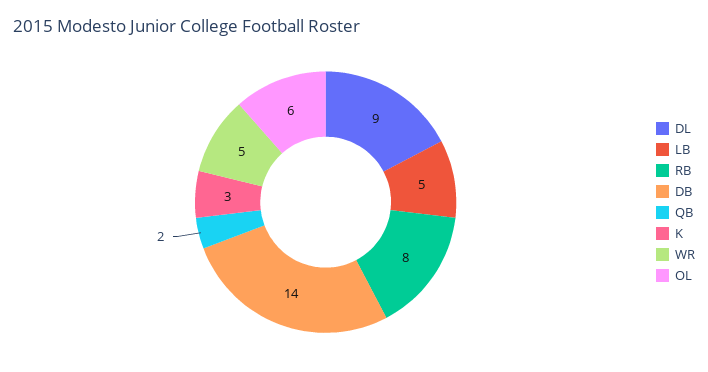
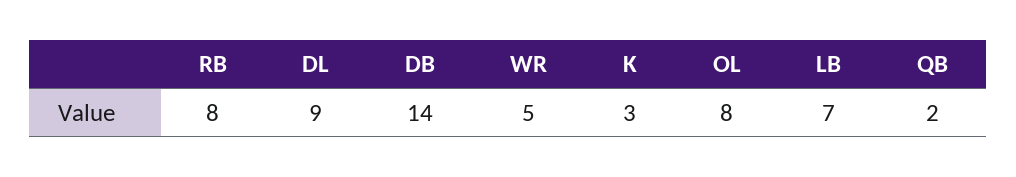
  {
    "DL": 9,
-   "LB": 5,
+   "LB": 7,
    "RB": 8,
    "DB": 14,
    "QB": 2,
    "K": 3,
    "WR": 5,
-   "OL": 6
+   "OL": 8
  }

